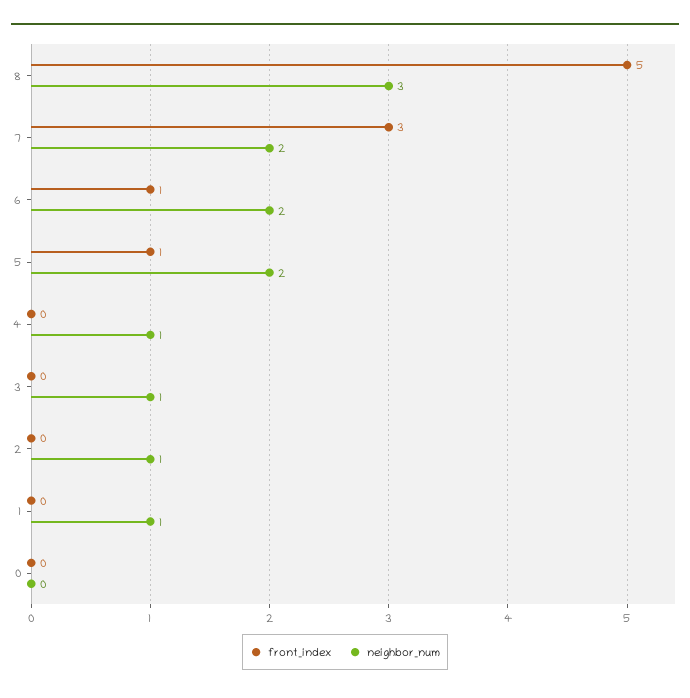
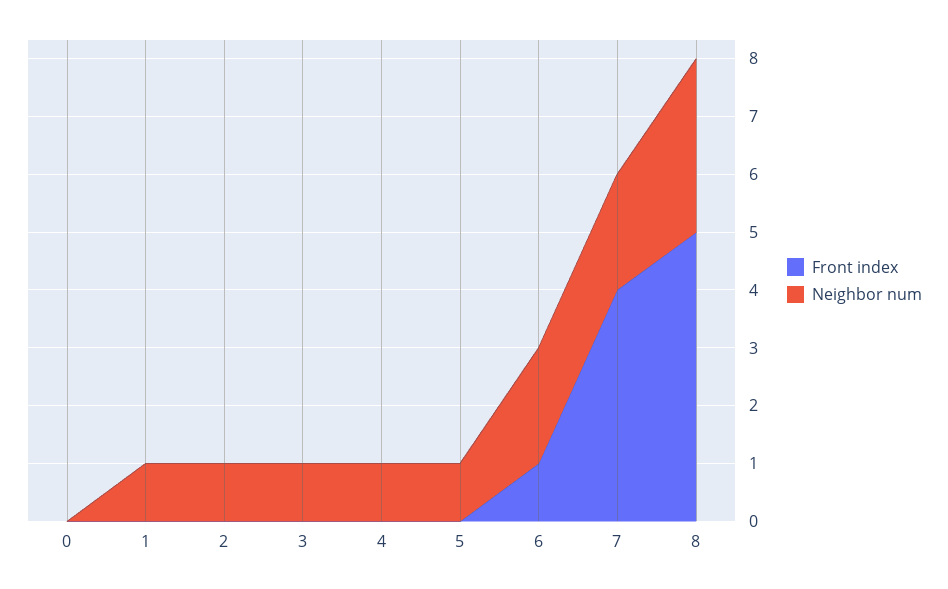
  {
    "front_index": {
      "8": 5,
-     "7": 3,
+     "7": 4,
      "6": 1,
-     "5": 1,
+     "5": 0,
      "4": 0,
      "3": 0,
      "2": 0,
      "1": 0,
      "0": 0
    },
    "neighbor_num": {
      "8": 3,
      "7": 2,
      "6": 2,
-     "5": 2,
+     "5": 1,
      "4": 1,
      "3": 1,
      "2": 1,
      "1": 1,
      "0": 0
    }
  }

